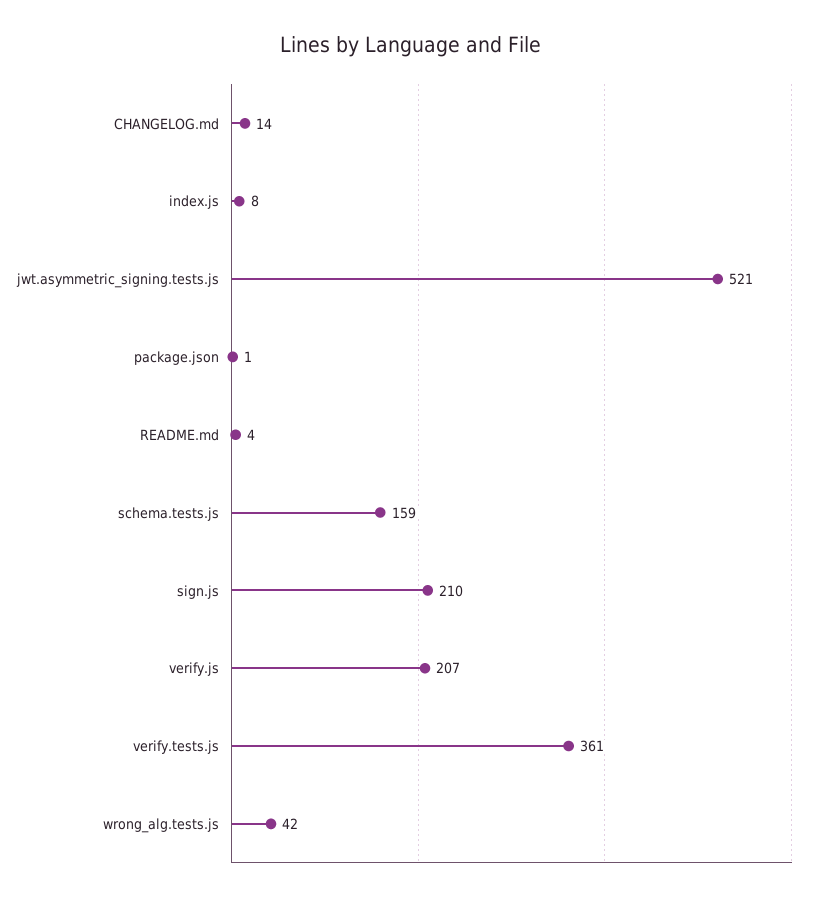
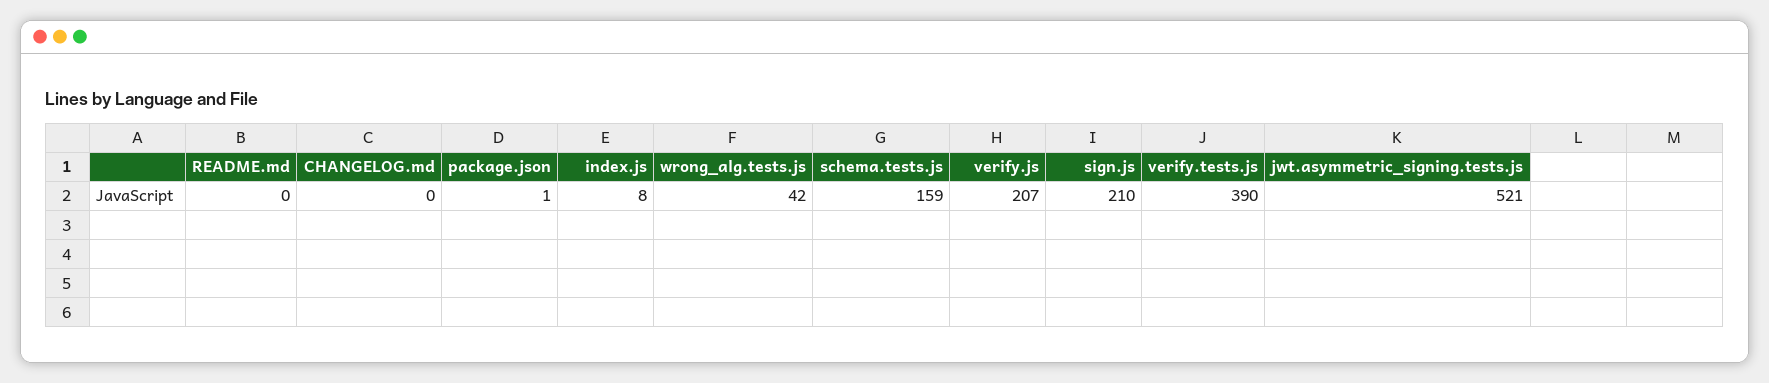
  {
-   "CHANGELOG.md": 14,
+   "CHANGELOG.md": 0,
    "index.js": 8,
    "jwt.asymmetric_signing.tests.js": 521,
    "package.json": 1,
-   "README.md": 4,
+   "README.md": 0,
    "schema.tests.js": 159,
    "sign.js": 210,
    "verify.js": 207,
-   "verify.tests.js": 361,
+   "verify.tests.js": 390,
    "wrong_alg.tests.js": 42
  }

